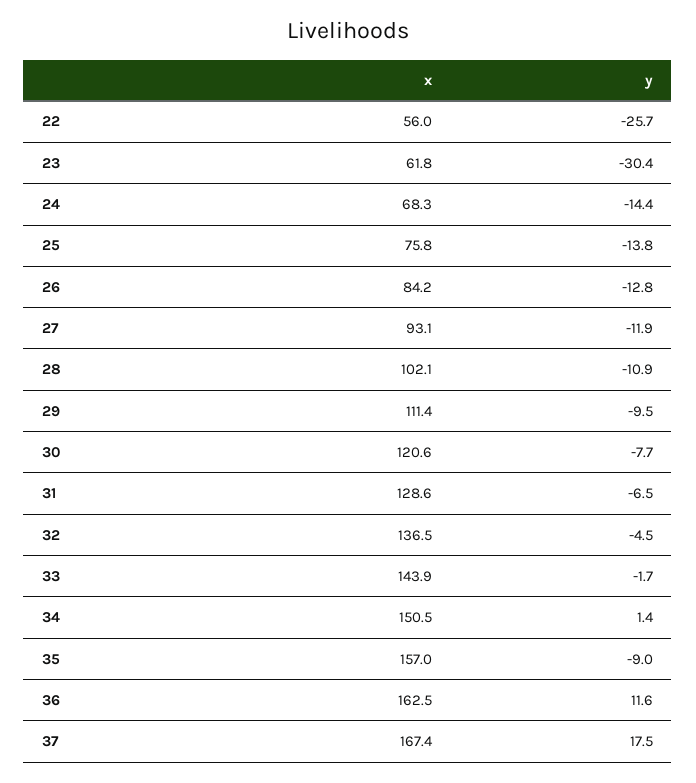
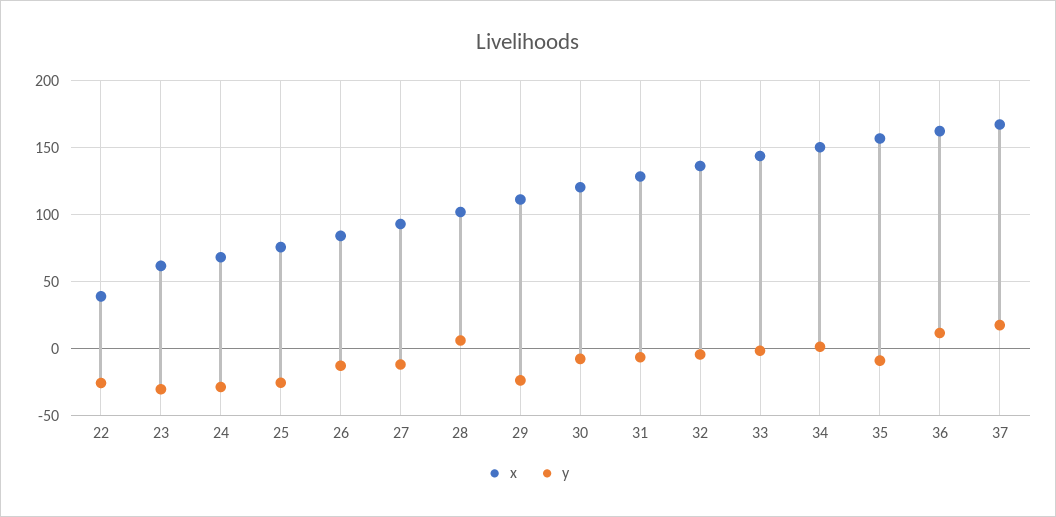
  {
    "x": {
-     "22": 56,
+     "22": 40,
      "23": 61.8,
      "24": 68.3,
      "25": 75.8,
      "26": 84.2,
      "27": 93.1,
      "28": 102.1,
      "29": 111.4,
      "30": 120.6,
      "31": 128.6,
      "32": 136.5,
      "33": 143.9,
      "34": 150.5,
      "35": 157,
      "36": 162.5,
      "37": 167.4
    },
    "y": {
      "22": -25.7,
      "23": -30.4,
-     "24": -14.4,
+     "24": -30,
-     "25": -13.8,
+     "25": -25,
      "26": -12.8,
      "27": -11.9,
-     "28": -10.9,
+     "28": 5,
-     "29": -9.5,
+     "29": -25,
      "30": -7.7,
      "31": -6.5,
      "32": -4.5,
      "33": -1.7,
      "34": 1.4,
      "35": -9,
      "36": 11.6,
      "37": 17.5
    }
  }

